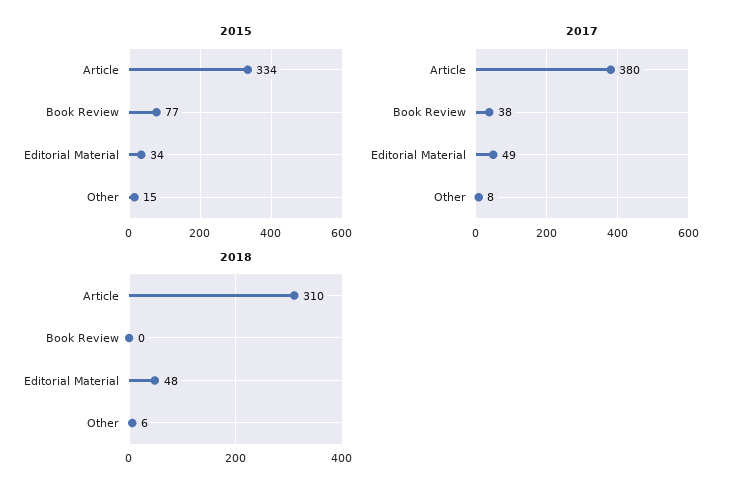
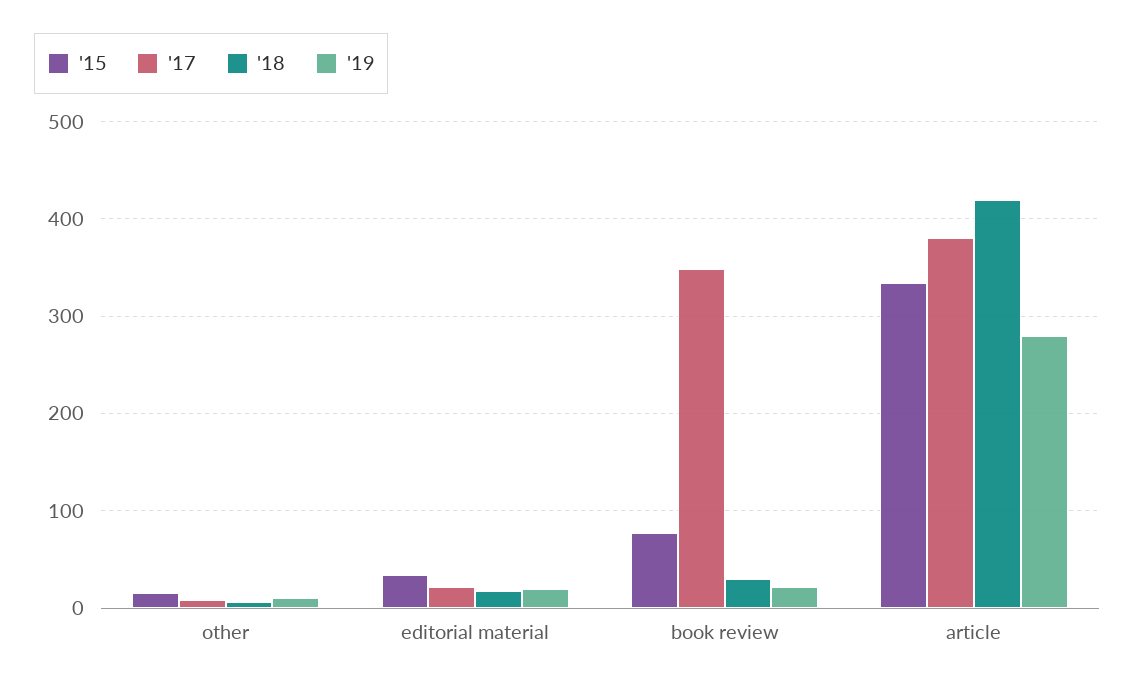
  {
    "2015": {
      "Article": 334,
      "Book Review": 77,
      "Editorial Material": 34,
      "Other": 15
    },
    "2017": {
      "Article": 380,
-     "Book Review": 38,
+     "Book Review": 350,
-     "Editorial Material": 49,
+     "Editorial Material": 20,
      "Other": 8
    },
    "2018": {
-     "Article": 310,
+     "Article": 420,
-     "Book Review": 0,
+     "Book Review": 30,
-     "Editorial Material": 48,
+     "Editorial Material": 20,
      "Other": 6
-   }
+   },
+   "'19": {
+     "Other": 10,
+     "Editorial Material": 20,
+     "Book Review": 20,
+     "Article": 280
+   }
  }

